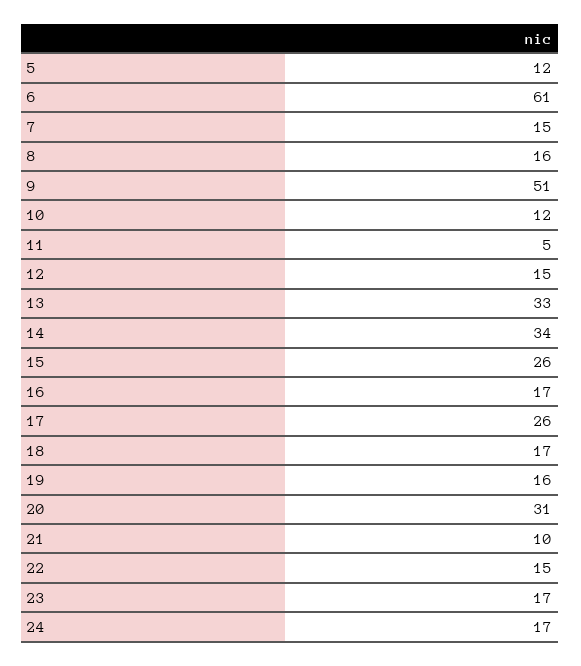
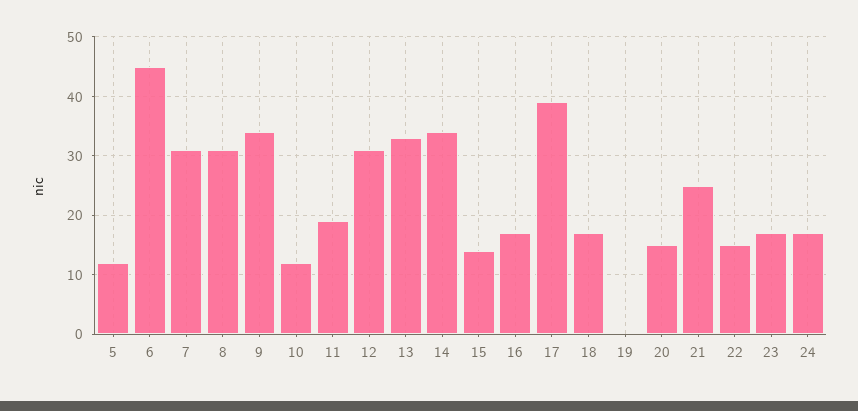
  {
    "5": 12,
-   "6": 61,
+   "6": 45,
-   "7": 15,
+   "7": 30,
-   "8": 16,
+   "8": 30,
-   "9": 51,
+   "9": 35,
    "10": 12,
-   "11": 5,
+   "11": 20,
-   "12": 15,
+   "12": 30,
    "13": 33,
    "14": 34,
-   "15": 26,
+   "15": 15,
    "16": 17,
-   "17": 26,
+   "17": 40,
    "18": 17,
-   "19": 16,
+   "19": 0,
-   "20": 31,
+   "20": 15,
-   "21": 10,
+   "21": 25,
    "22": 15,
    "23": 17,
    "24": 17
  }

